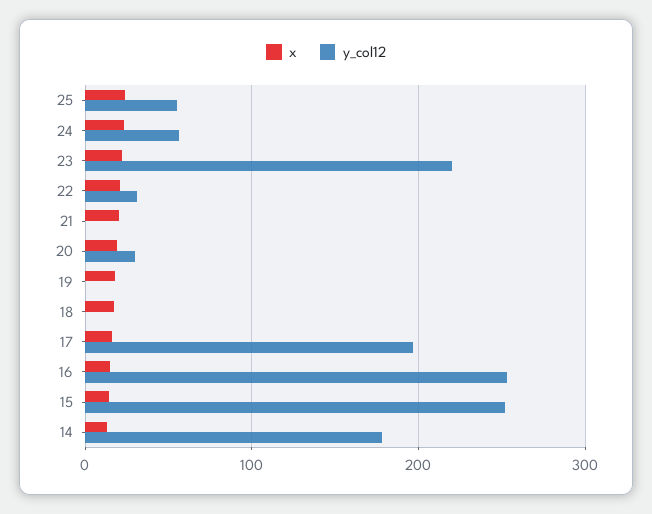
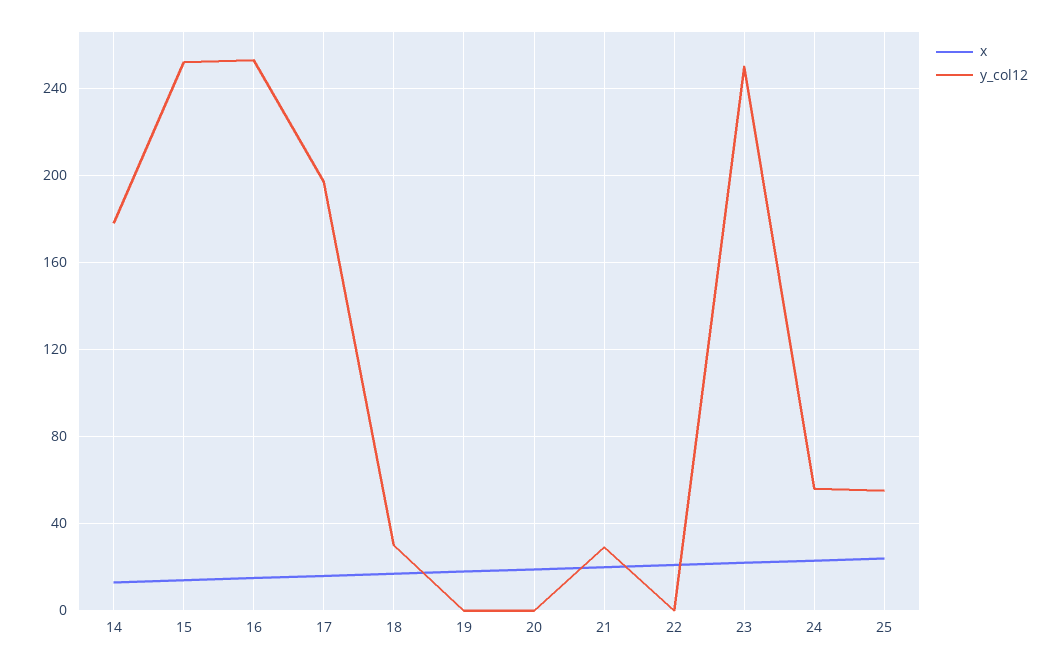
  {
    "x": {
      "25": 25,
      "24": 25,
      "23": 20,
      "22": 20,
      "21": 20,
      "20": 20,
      "19": 20,
      "18": 15,
      "17": 15,
      "16": 15,
      "15": 15,
      "14": 15
    },
    "y_col12": {
      "25": 55,
      "24": 55,
-     "23": 220,
+     "23": 250,
-     "22": 30,
+     "22": 0,
-     "21": 0,
+     "21": 30,
-     "20": 30,
+     "20": 0,
      "19": 0,
-     "18": 0,
+     "18": 30,
      "17": 195,
      "16": 255,
      "15": 250,
      "14": 180
    }
  }

